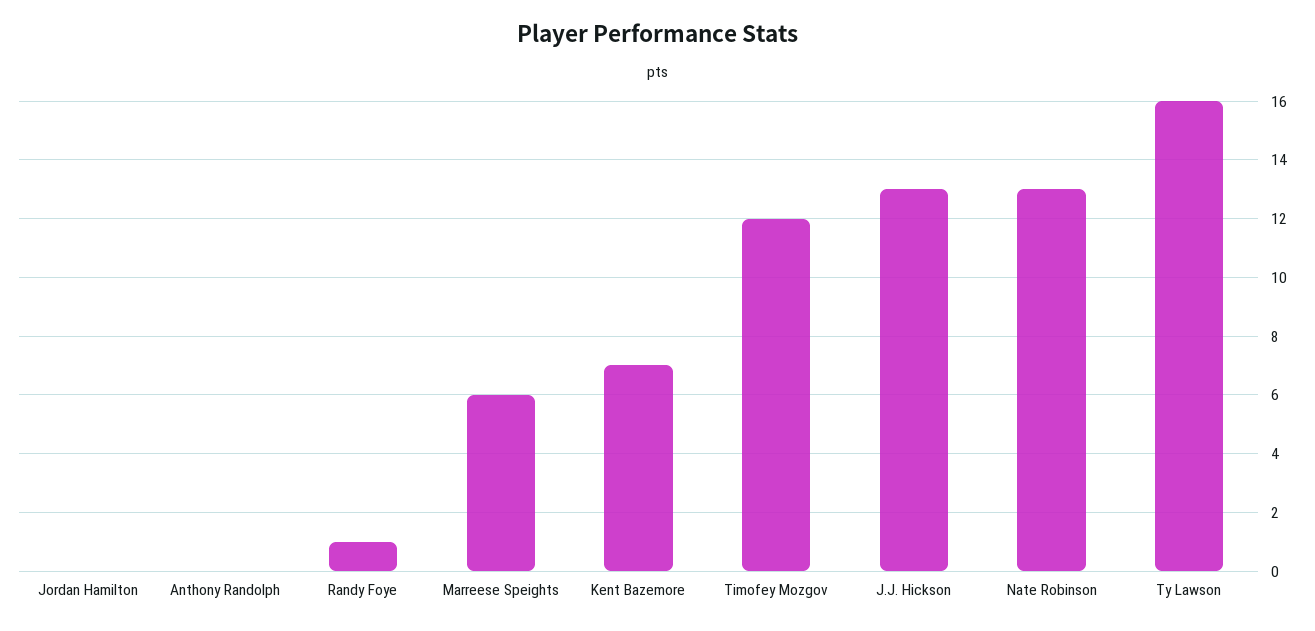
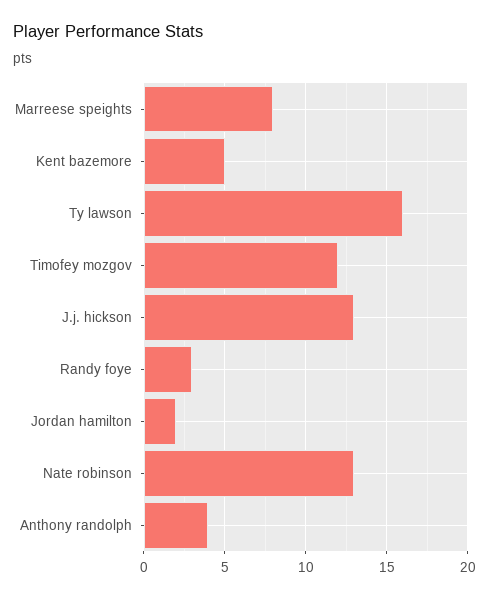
  {
-   "Jordan Hamilton": 0,
+   "Jordan Hamilton": 2,
-   "Anthony Randolph": 0,
+   "Anthony Randolph": 4,
-   "Randy Foye": 1,
+   "Randy Foye": 3,
-   "Marreese Speights": 6,
+   "Marreese Speights": 8,
-   "Kent Bazemore": 7,
+   "Kent Bazemore": 5,
    "Timofey Mozgov": 12,
    "J.J. Hickson": 13,
    "Nate Robinson": 13,
    "Ty Lawson": 16
  }

